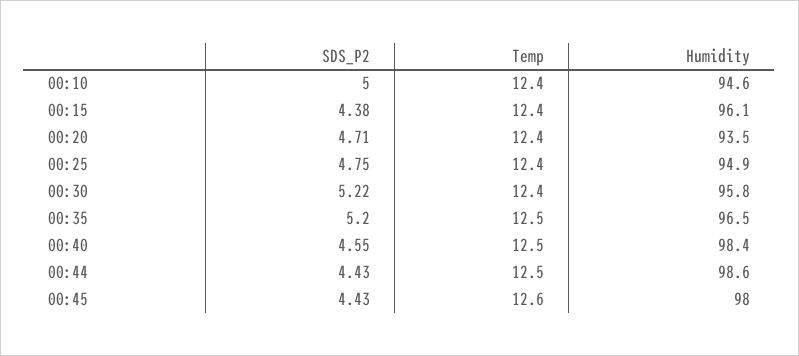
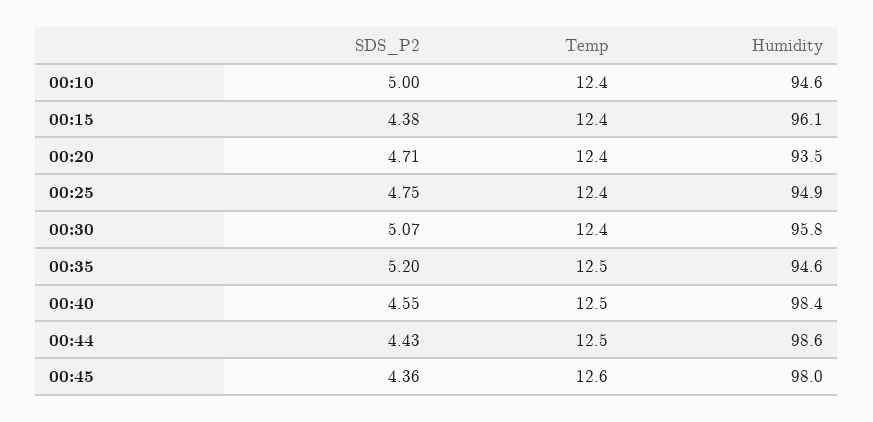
  {
    "SDS_P2": {
      "00:10": 5,
      "00:15": 4.38,
      "00:20": 4.71,
      "00:25": 4.75,
-     "00:30": 5.22,
+     "00:30": 5.07,
      "00:35": 5.2,
      "00:40": 4.55,
      "00:44": 4.43,
-     "00:45": 4.43
+     "00:45": 4.36
    },
    "Temp": {
      "00:10": 12.4,
      "00:15": 12.4,
      "00:20": 12.4,
      "00:25": 12.4,
      "00:30": 12.4,
      "00:35": 12.5,
      "00:40": 12.5,
      "00:44": 12.5,
      "00:45": 12.6
    },
    "Humidity": {
      "00:10": 94.6,
      "00:15": 96.1,
      "00:20": 93.5,
      "00:25": 94.9,
      "00:30": 95.8,
-     "00:35": 96.5,
+     "00:35": 94.6,
      "00:40": 98.4,
      "00:44": 98.6,
      "00:45": 98
    }
  }

